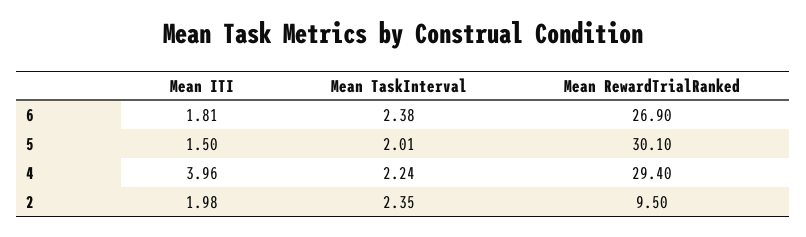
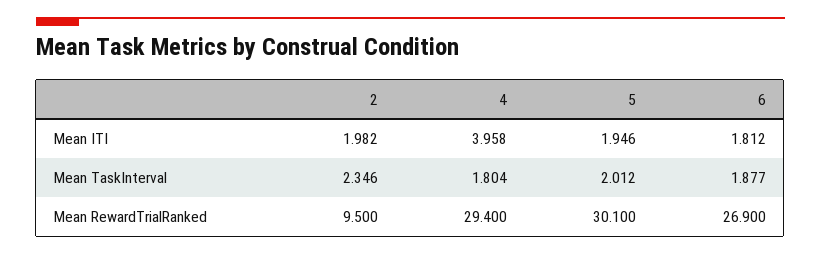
  {
    "Mean ITI": {
      "6": 1.812,
-     "5": 1.5,
+     "5": 1.946,
      "4": 3.958,
      "2": 1.982
    },
    "Mean TaskInterval": {
-     "6": 2.38,
+     "6": 1.877,
      "5": 2.012,
-     "4": 2.24,
+     "4": 1.804,
      "2": 2.346
    },
    "Mean RewardTrialRanked": {
      "6": 26.9,
      "5": 30.1,
      "4": 29.4,
      "2": 9.5
    }
  }

